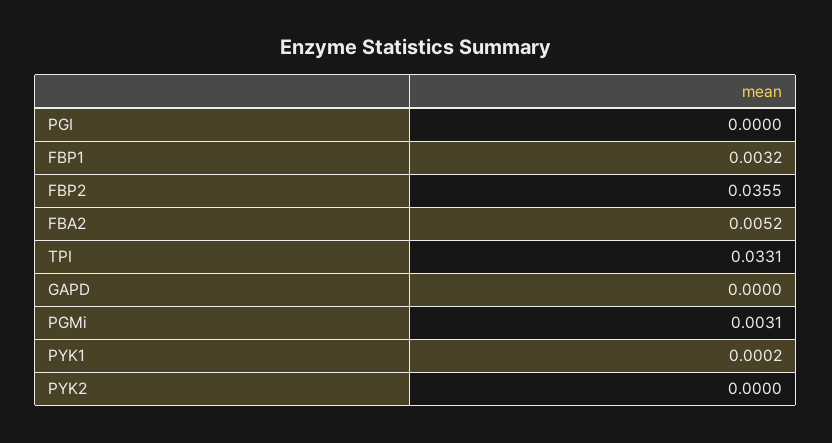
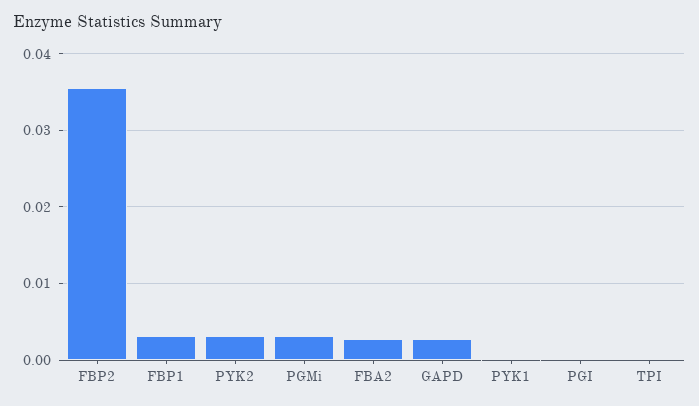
  {
    "PGI": 0,
    "FBP1": 0.0032,
    "FBP2": 0.0355,
-   "FBA2": 0.0052,
+   "FBA2": 0.003,
-   "TPI": 0.0331,
+   "TPI": 0,
-   "GAPD": 0,
+   "GAPD": 0.003,
    "PGMi": 0.0031,
    "PYK1": 0.0002,
-   "PYK2": 0
+   "PYK2": 0.003
  }

